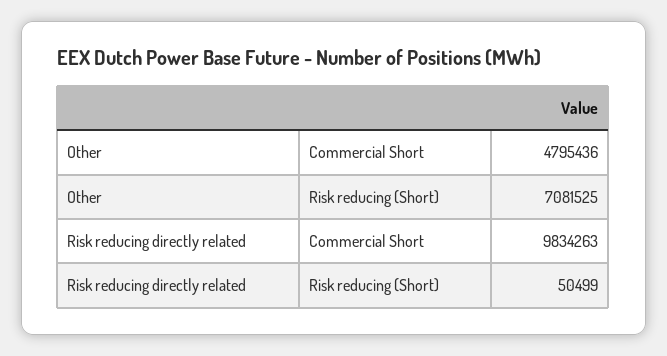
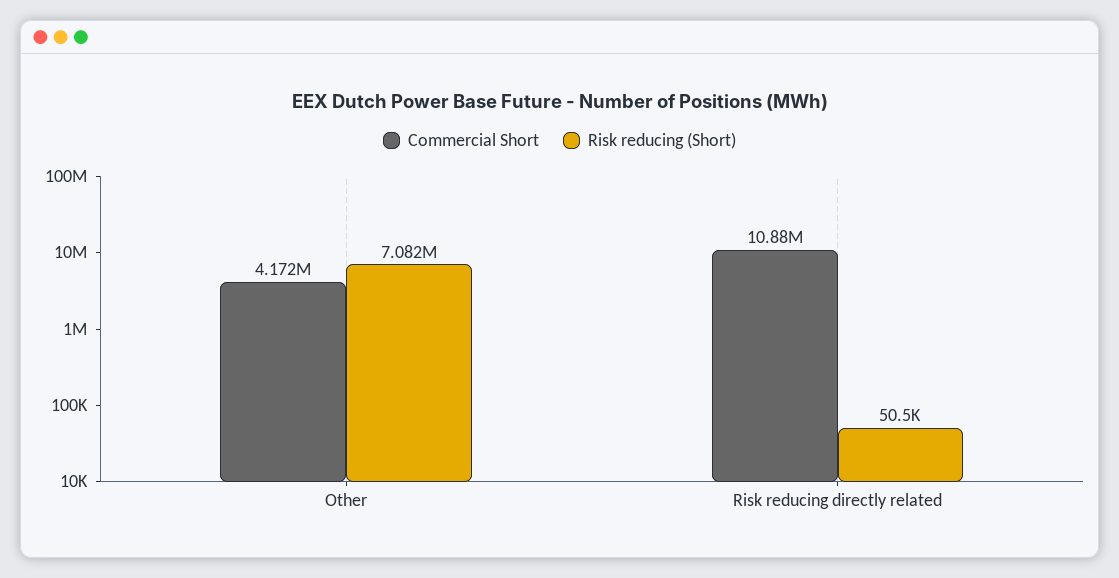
  {
    "Commercial Short": {
-     "Other": 4795436,
+     "Other": 4172000,
-     "Risk reducing directly related": 9834263
+     "Risk reducing directly related": 10880000
    },
    "Risk reducing (Short)": {
      "Other": 7081525,
      "Risk reducing directly related": 50499
    }
  }

